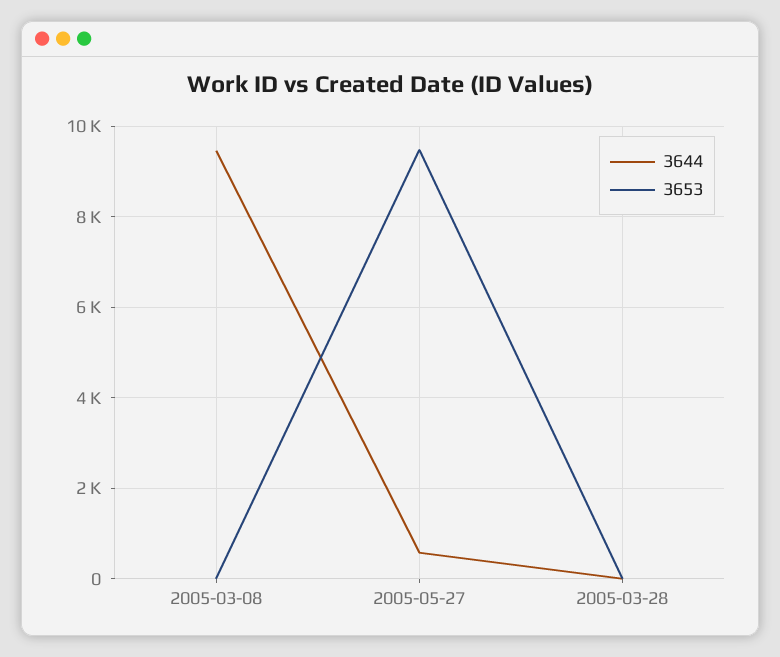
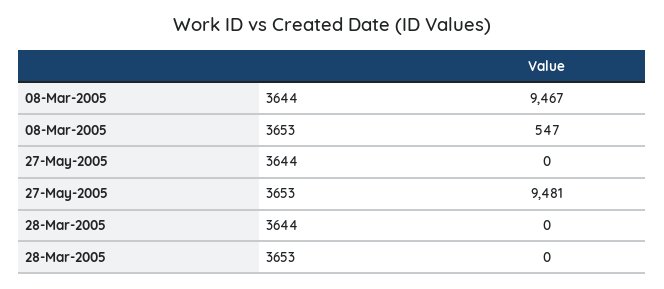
  {
    "3644": {
      "2005-03-08": 9467,
-     "2005-05-27": 600,
+     "2005-05-27": 0,
      "2005-03-28": 0
    },
    "3653": {
-     "2005-03-08": 0,
+     "2005-03-08": 547,
      "2005-05-27": 9481,
      "2005-03-28": 0
    }
  }

